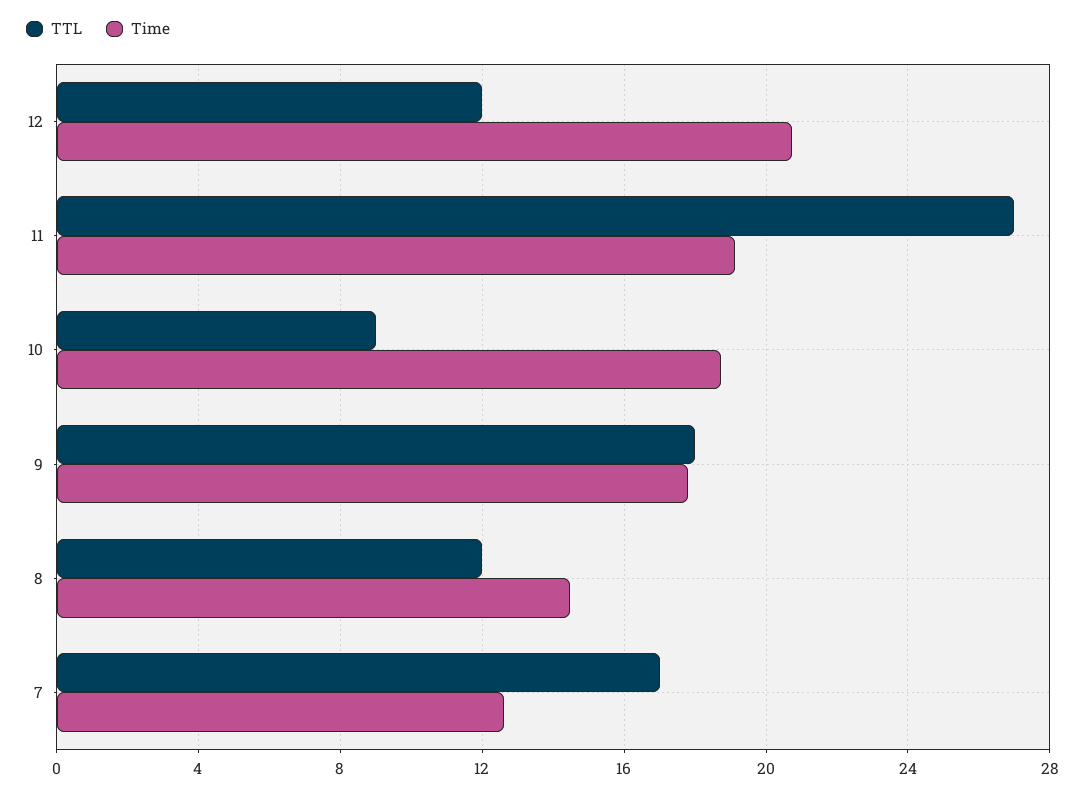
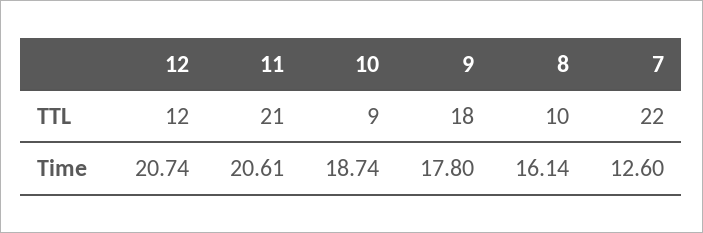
  {
    "TTL": {
      "12": 12,
-     "11": 27,
+     "11": 21,
      "10": 9,
      "9": 18,
-     "8": 12,
+     "8": 10,
-     "7": 17
+     "7": 22
    },
    "Time": {
      "12": 20.74,
-     "11": 19,
+     "11": 20.61,
      "10": 18.74,
      "9": 17.8,
-     "8": 14.5,
+     "8": 16.14,
      "7": 12.6
    }
  }

